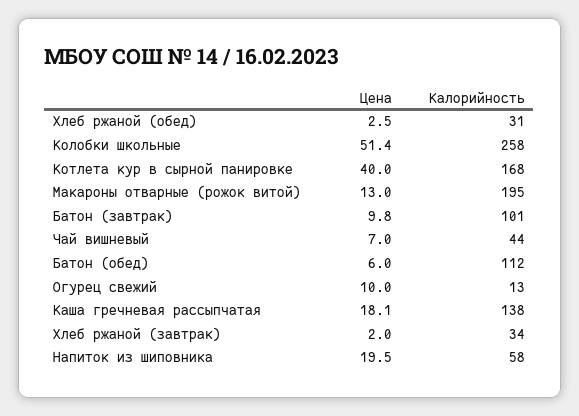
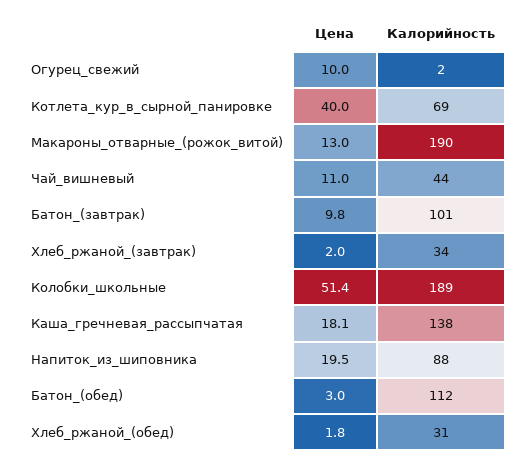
  {
    "Цена": {
-     "Хлеб ржаной (обед)": 2.5,
+     "Хлеб ржаной (обед)": 1.8,
      "Колобки школьные": 51.4,
      "Котлета кур в сырной панировке": 40,
      "Макароны отварные (рожок витой)": 13,
      "Батон (завтрак)": 9.8,
-     "Чай вишневый": 7,
+     "Чай вишневый": 11,
-     "Батон (обед)": 6,
+     "Батон (обед)": 3,
      "Огурец свежий": 10,
      "Каша гречневая рассыпчатая": 18.1,
      "Хлеб ржаной (завтрак)": 2,
      "Напиток из шиповника": 19.5
    },
    "Калорийность": {
      "Хлеб ржаной (обед)": 31,
-     "Колобки школьные": 258,
+     "Колобки школьные": 189,
-     "Котлета кур в сырной панировке": 168,
+     "Котлета кур в сырной панировке": 69,
-     "Макароны отварные (рожок витой)": 195,
+     "Макароны отварные (рожок витой)": 190,
      "Батон (завтрак)": 101,
      "Чай вишневый": 44,
      "Батон (обед)": 112,
-     "Огурец свежий": 13,
+     "Огурец свежий": 2,
      "Каша гречневая рассыпчатая": 138,
      "Хлеб ржаной (завтрак)": 34,
-     "Напиток из шиповника": 58
+     "Напиток из шиповника": 88
    }
  }

